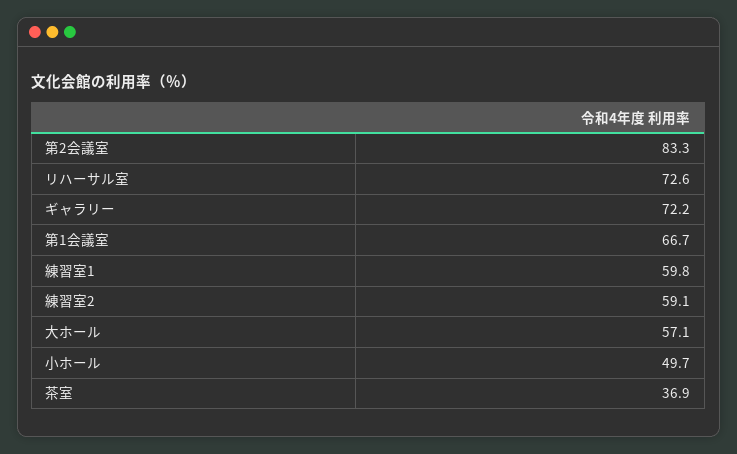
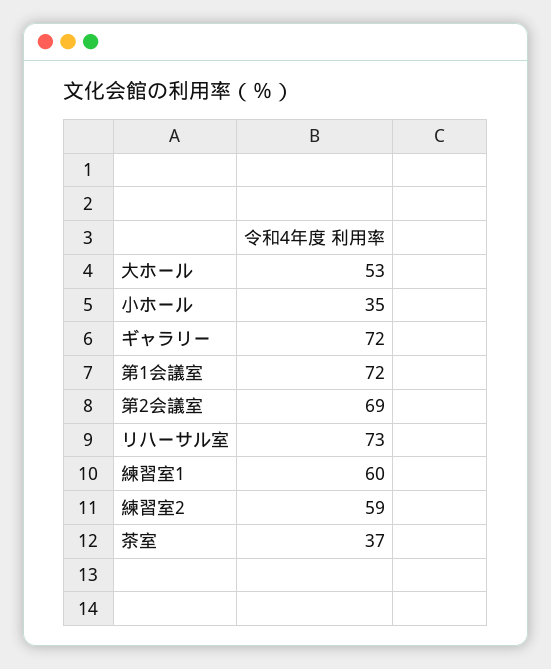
  {
-   "第2会議室": 83.3,
+   "第2会議室": 69,
    "リハーサル室": 72.6,
    "ギャラリー": 72.2,
-   "第1会議室": 66.7,
+   "第1会議室": 72,
    "練習室1": 59.8,
    "練習室2": 59.1,
-   "大ホール": 57.1,
+   "大ホール": 53,
-   "小ホール": 49.7,
+   "小ホール": 35,
    "茶室": 36.9
  }

